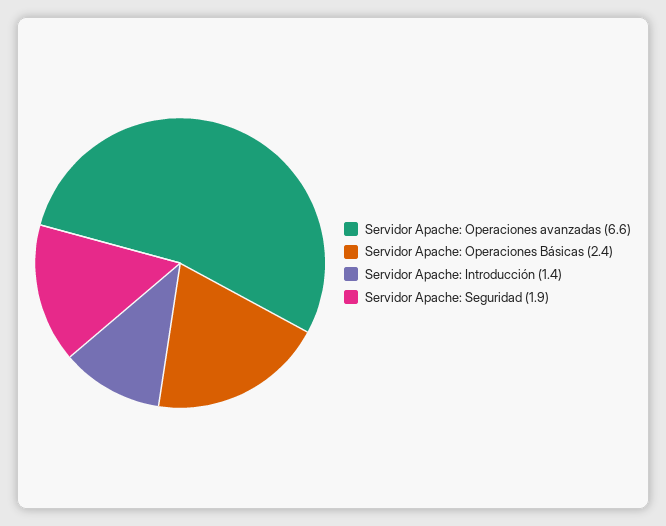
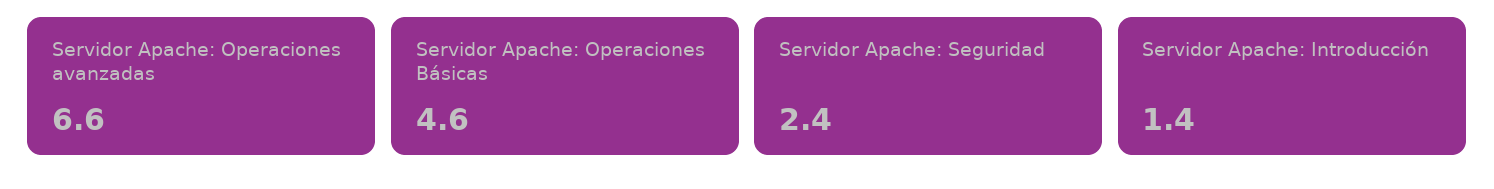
  {
    "Servidor Apache: Operaciones avanzadas": 6.6,
-   "Servidor Apache: Operaciones Básicas": 2.4,
+   "Servidor Apache: Operaciones Básicas": 4.6,
    "Servidor Apache: Introducción": 1.4,
-   "Servidor Apache: Seguridad": 1.9
+   "Servidor Apache: Seguridad": 2.4
  }

